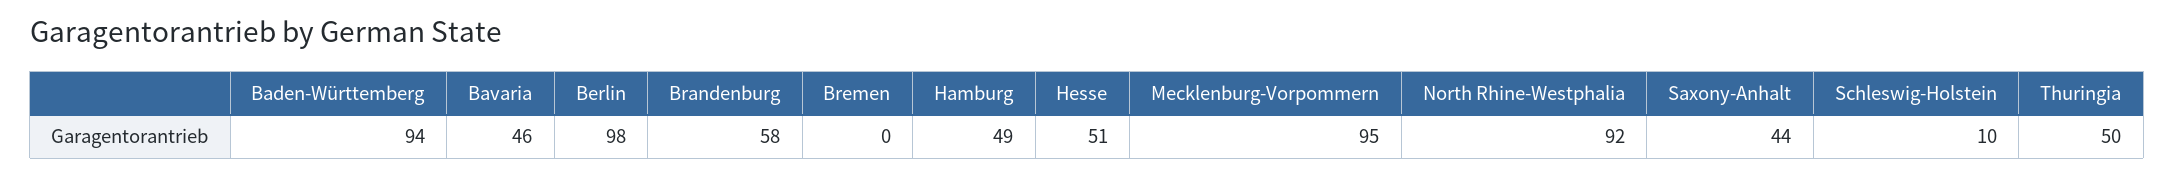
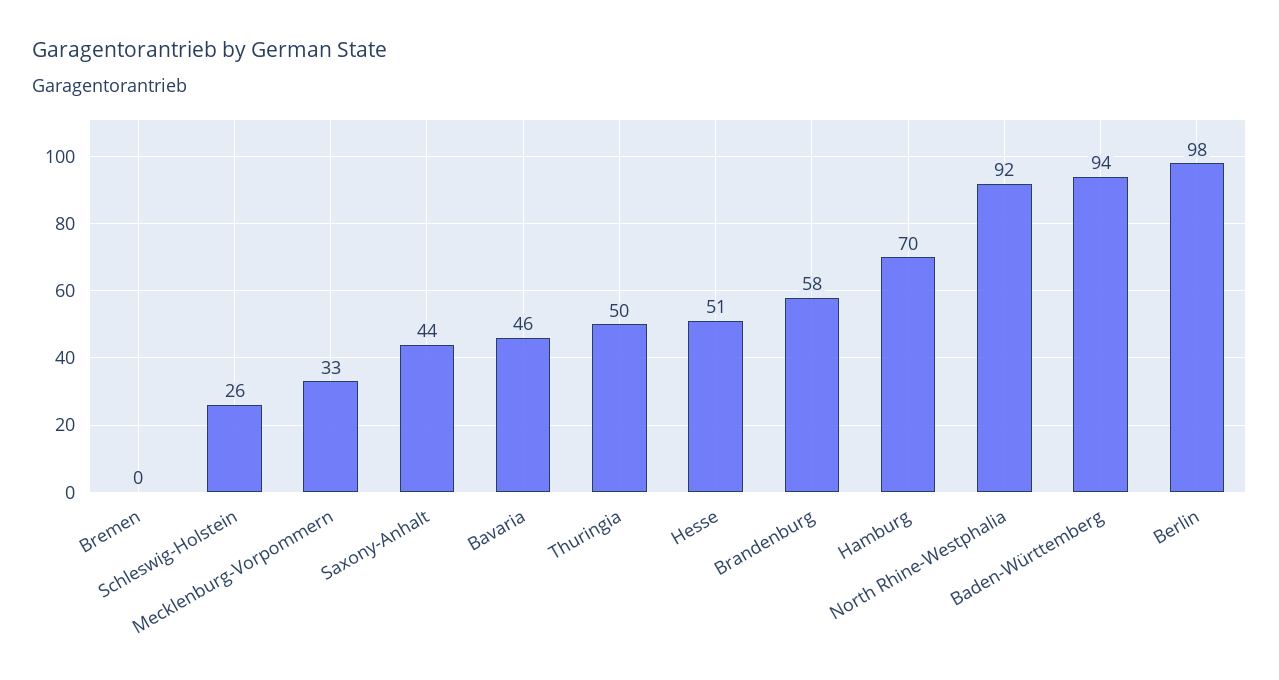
  {
    "Baden-Württemberg": 94,
    "Bavaria": 46,
    "Berlin": 98,
    "Brandenburg": 58,
    "Bremen": 0,
-   "Hamburg": 49,
+   "Hamburg": 70,
    "Hesse": 51,
-   "Mecklenburg-Vorpommern": 95,
+   "Mecklenburg-Vorpommern": 33,
    "North Rhine-Westphalia": 92,
    "Saxony-Anhalt": 44,
-   "Schleswig-Holstein": 10,
+   "Schleswig-Holstein": 26,
    "Thuringia": 50
  }

